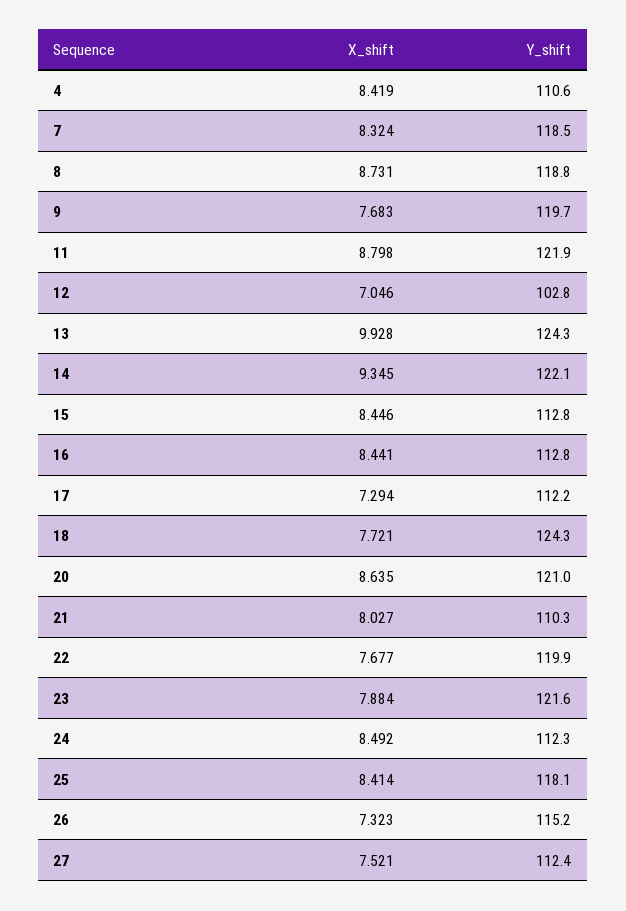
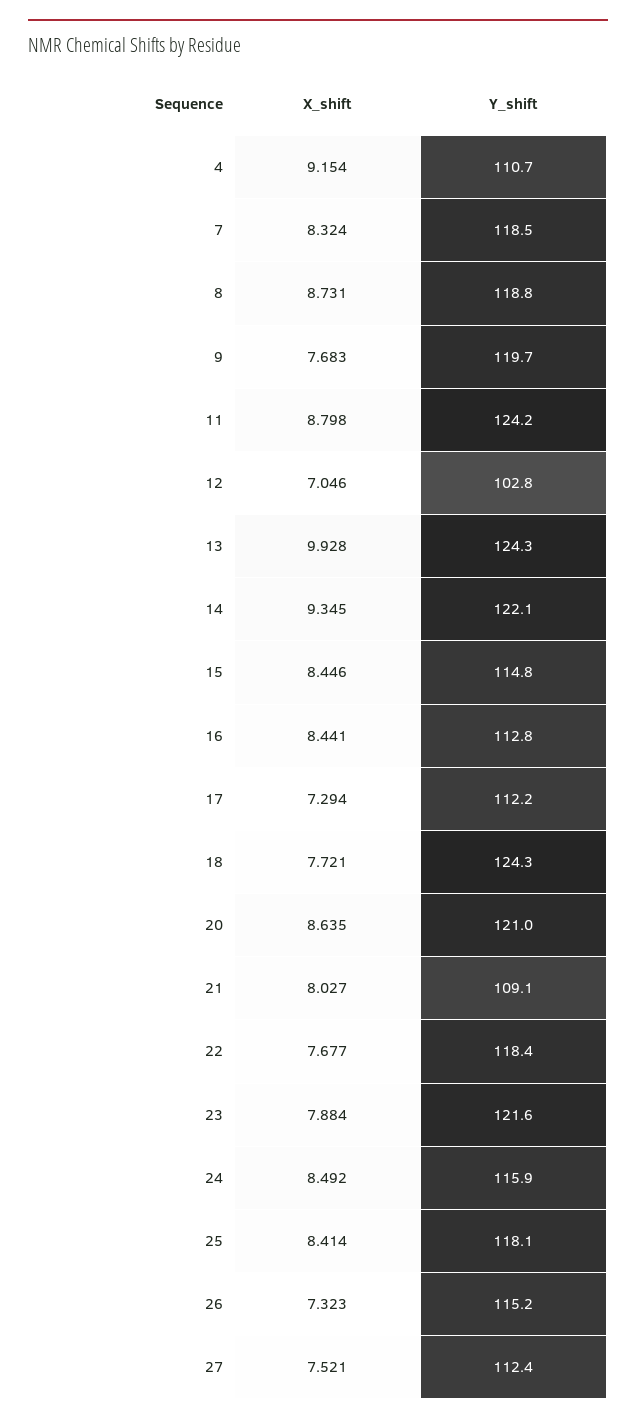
  {
    "X_shift": {
-     "4": 8.419,
+     "4": 9.154,
      "7": 8.324,
      "8": 8.731,
      "9": 7.683,
      "11": 8.798,
      "12": 7.046,
      "13": 9.928,
      "14": 9.345,
      "15": 8.446,
      "16": 8.441,
      "17": 7.294,
      "18": 7.721,
      "20": 8.635,
      "21": 8.027,
      "22": 7.677,
      "23": 7.884,
      "24": 8.492,
      "25": 8.414,
      "26": 7.323,
      "27": 7.521
    },
    "Y_shift": {
-     "4": 110.6,
+     "4": 110.7,
      "7": 118.5,
      "8": 118.8,
      "9": 119.7,
-     "11": 121.9,
+     "11": 124.2,
      "12": 102.8,
      "13": 124.3,
      "14": 122.1,
-     "15": 112.8,
+     "15": 114.8,
      "16": 112.8,
      "17": 112.2,
      "18": 124.3,
      "20": 121,
-     "21": 110.3,
+     "21": 109.1,
-     "22": 119.9,
+     "22": 118.4,
      "23": 121.6,
-     "24": 112.3,
+     "24": 115.9,
      "25": 118.1,
      "26": 115.2,
      "27": 112.4
    }
  }

